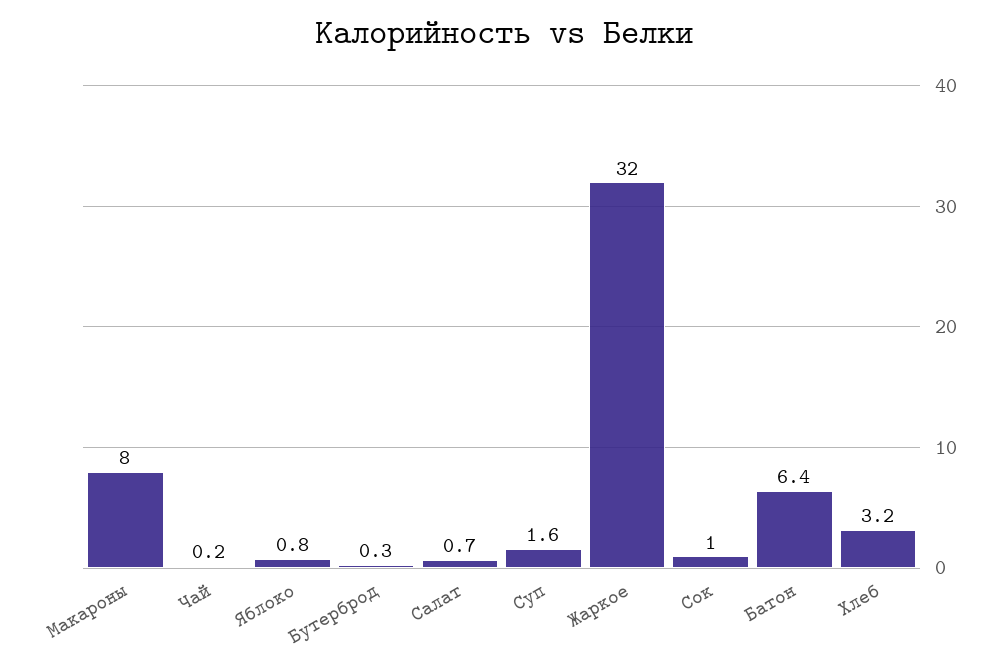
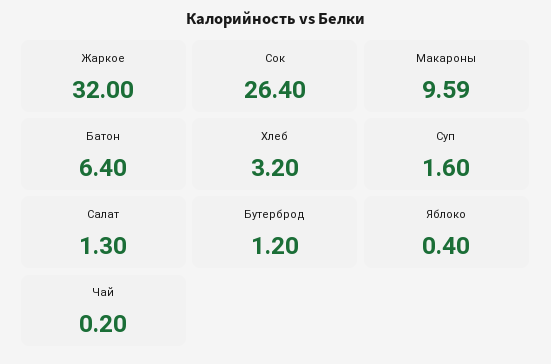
  {
-   "Макароны": 8,
+   "Макароны": 9.59,
    "Чай": 0.2,
-   "Яблоко": 0.8,
+   "Яблоко": 0.4,
-   "Бутерброд": 0.3,
+   "Бутерброд": 1.2,
-   "Салат": 0.7,
+   "Салат": 1.3,
    "Суп": 1.6,
    "Жаркое": 32,
-   "Сок": 1,
+   "Сок": 26.4,
    "Батон": 6.4,
    "Хлеб": 3.2
  }

